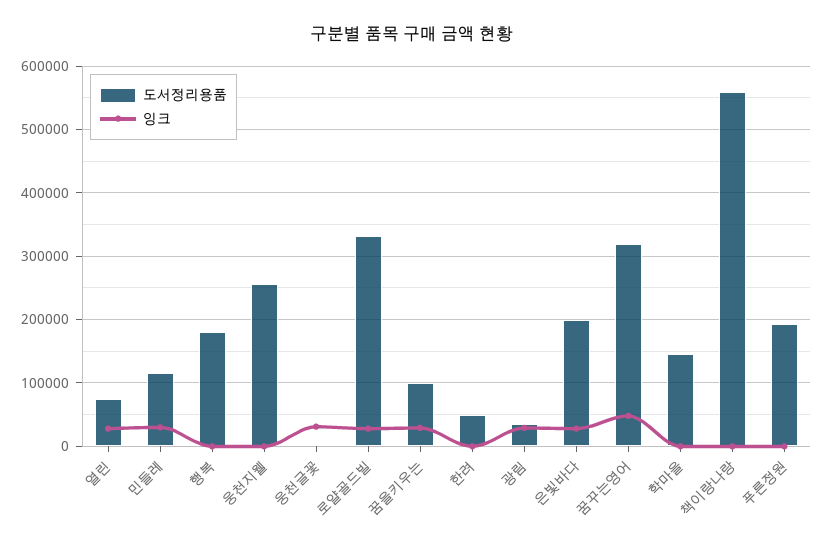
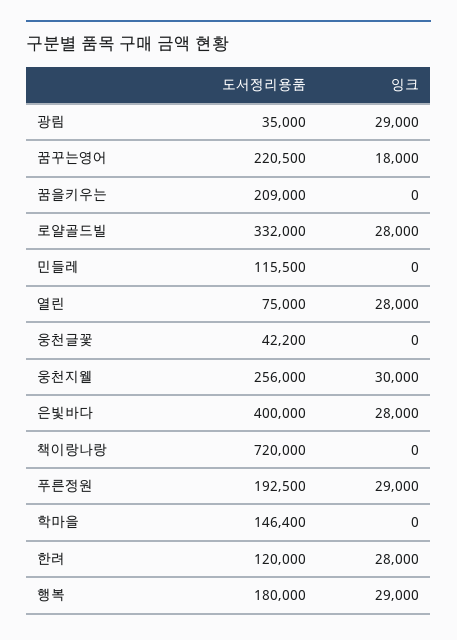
  {
    "도서정리용품": {
      "열린": 75000,
      "민들레": 115500,
      "행복": 180000,
      "웅천지웰": 256000,
-     "웅천글꽃": 0,
+     "웅천글꽃": 42200,
      "로얄골드빌": 332000,
-     "꿈을키우는": 100000,
+     "꿈을키우는": 209000,
-     "한려": 50000,
+     "한려": 120000,
      "광림": 35000,
-     "은빛바다": 200000,
+     "은빛바다": 400000,
-     "꿈꾸는영어": 320000,
+     "꿈꾸는영어": 220500,
      "학마을": 146400,
-     "책이랑나랑": 560000,
+     "책이랑나랑": 720000,
      "푸른정원": 192500
    },
    "잉크": {
      "열린": 28000,
-     "민들레": 30000,
+     "민들레": 0,
-     "행복": 0,
+     "행복": 29000,
-     "웅천지웰": 0,
+     "웅천지웰": 30000,
-     "웅천글꽃": 30000,
+     "웅천글꽃": 0,
      "로얄골드빌": 28000,
-     "꿈을키우는": 30000,
+     "꿈을키우는": 0,
-     "한려": 0,
+     "한려": 28000,
      "광림": 29000,
      "은빛바다": 28000,
-     "꿈꾸는영어": 50000,
+     "꿈꾸는영어": 18000,
      "학마을": 0,
      "책이랑나랑": 0,
-     "푸른정원": 0
+     "푸른정원": 29000
    }
  }

